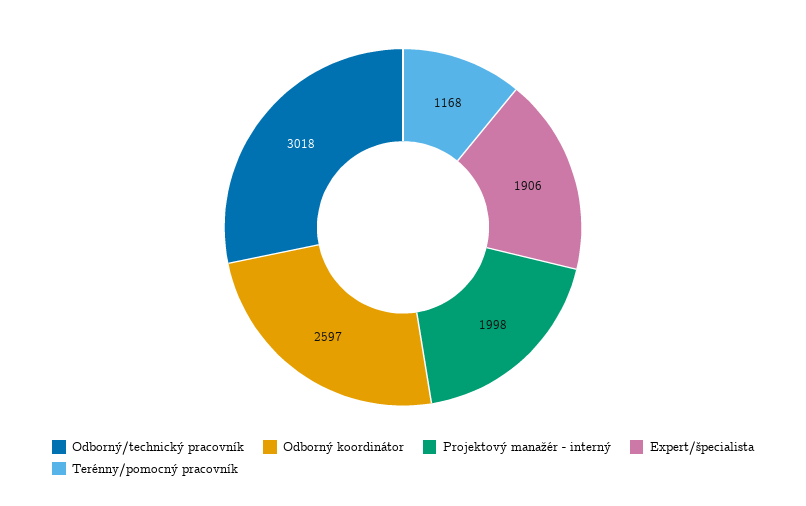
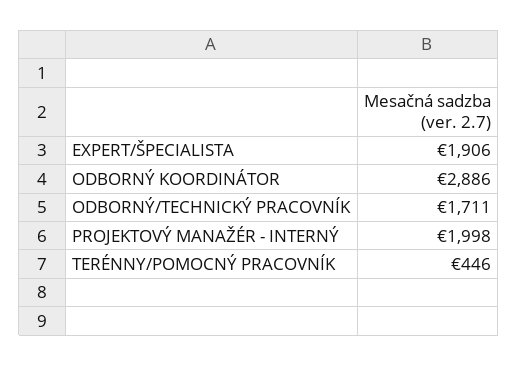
  {
-   "Odborný/technický pracovník": 3018,
+   "Odborný/technický pracovník": 1711,
-   "Odborný koordinátor": 2597,
+   "Odborný koordinátor": 2886,
    "Projektový manažér - interný": 1998,
    "Expert/špecialista": 1906,
-   "Terénny/pomocný pracovník": 1168
+   "Terénny/pomocný pracovník": 446
  }

